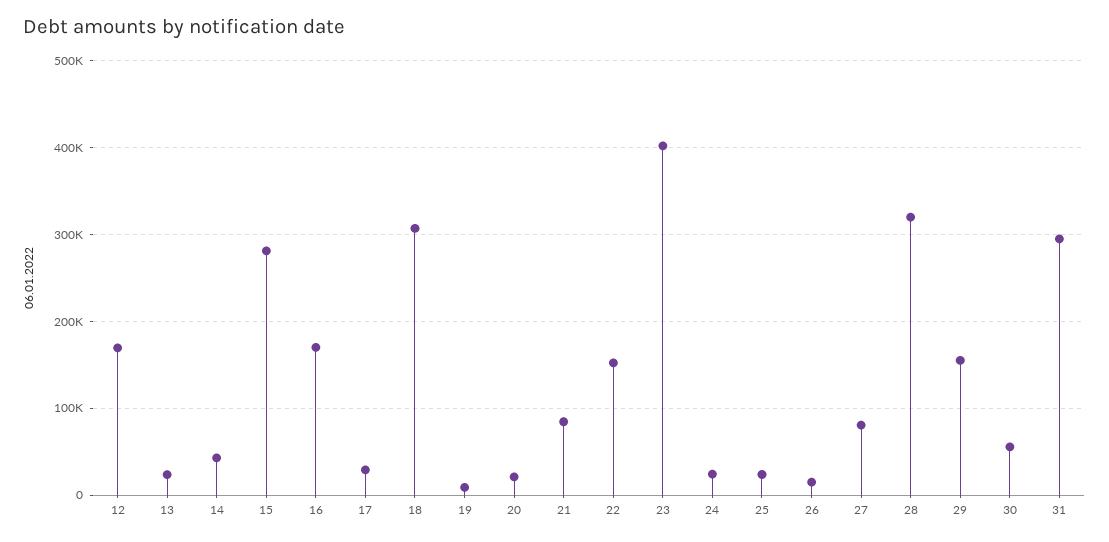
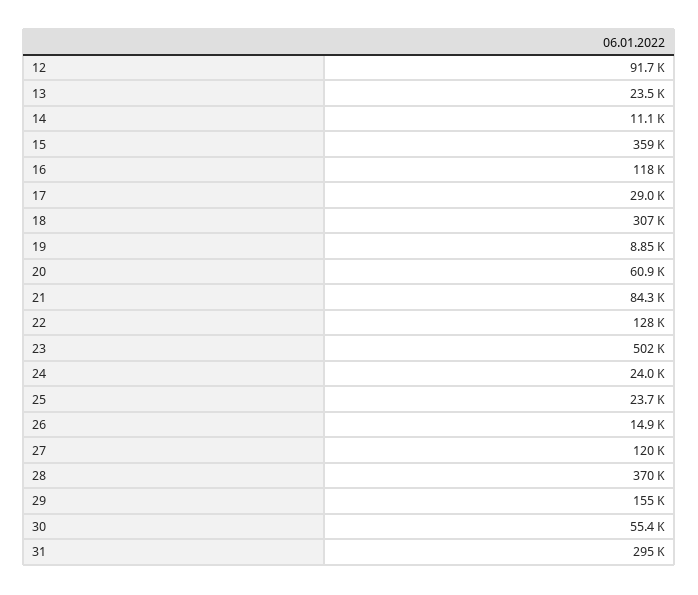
  {
-   "12": 170000,
+   "12": 91700,
    "13": 23500,
-   "14": 40000,
+   "14": 11100,
-   "15": 280000,
+   "15": 359000,
-   "16": 170000,
+   "16": 118000,
    "17": 29000,
    "18": 307000,
    "19": 8850,
-   "20": 20000,
+   "20": 60900,
    "21": 84300,
-   "22": 150000,
+   "22": 128000,
-   "23": 400000,
+   "23": 502000,
    "24": 24000,
    "25": 23700,
    "26": 14900,
-   "27": 80000,
+   "27": 120000,
-   "28": 320000,
+   "28": 370000,
    "29": 155000,
    "30": 55400,
    "31": 295000
  }

